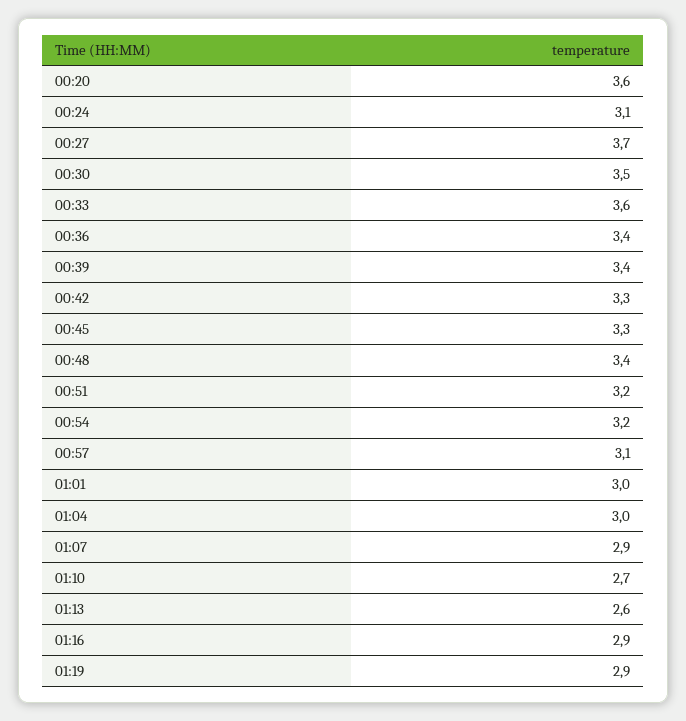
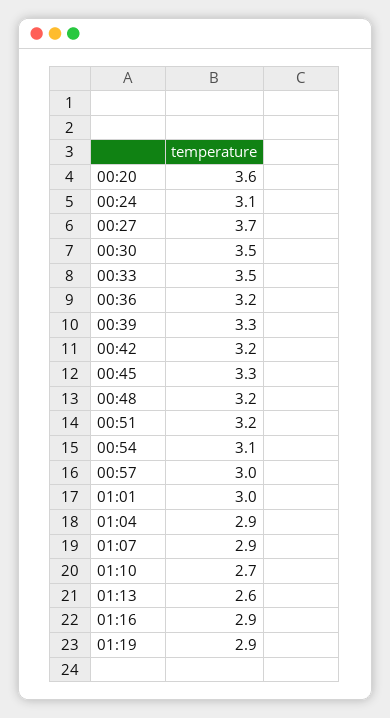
  {
    "00:20": 3.6,
    "00:24": 3.1,
    "00:27": 3.7,
    "00:30": 3.5,
-   "00:33": 3.6,
+   "00:33": 3.5,
-   "00:36": 3.4,
+   "00:36": 3.2,
-   "00:39": 3.4,
+   "00:39": 3.3,
-   "00:42": 3.3,
+   "00:42": 3.2,
    "00:45": 3.3,
-   "00:48": 3.4,
+   "00:48": 3.2,
    "00:51": 3.2,
-   "00:54": 3.2,
+   "00:54": 3.1,
-   "00:57": 3.1,
+   "00:57": 3,
    "01:01": 3,
-   "01:04": 3,
+   "01:04": 2.9,
    "01:07": 2.9,
    "01:10": 2.7,
    "01:13": 2.6,
    "01:16": 2.9,
    "01:19": 2.9
  }

